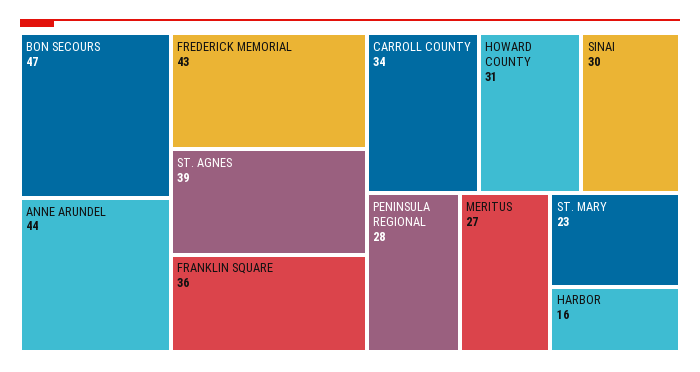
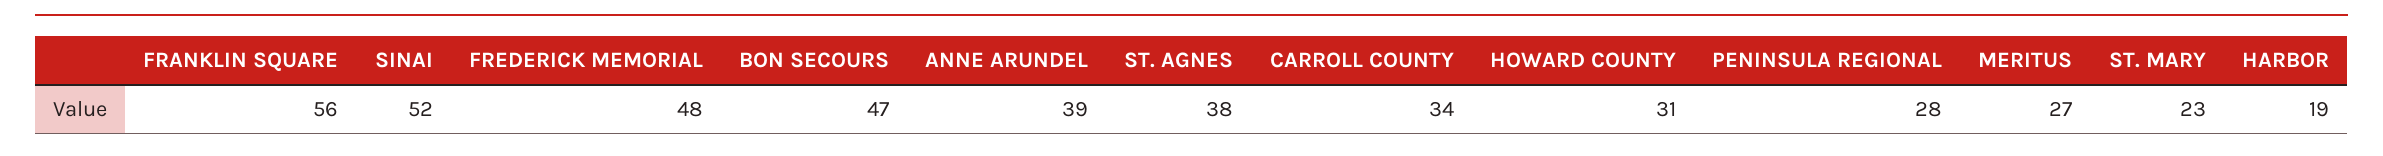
  {
    "BON SECOURS": 47,
-   "ANNE ARUNDEL": 44,
+   "ANNE ARUNDEL": 39,
-   "FREDERICK MEMORIAL": 43,
+   "FREDERICK MEMORIAL": 48,
-   "ST. AGNES": 39,
+   "ST. AGNES": 38,
-   "FRANKLIN SQUARE": 36,
+   "FRANKLIN SQUARE": 56,
    "CARROLL COUNTY": 34,
    "HOWARD COUNTY": 31,
-   "SINAI": 30,
+   "SINAI": 52,
    "PENINSULA REGIONAL": 28,
    "MERITUS": 27,
    "ST. MARY": 23,
-   "HARBOR": 16
+   "HARBOR": 19
  }

